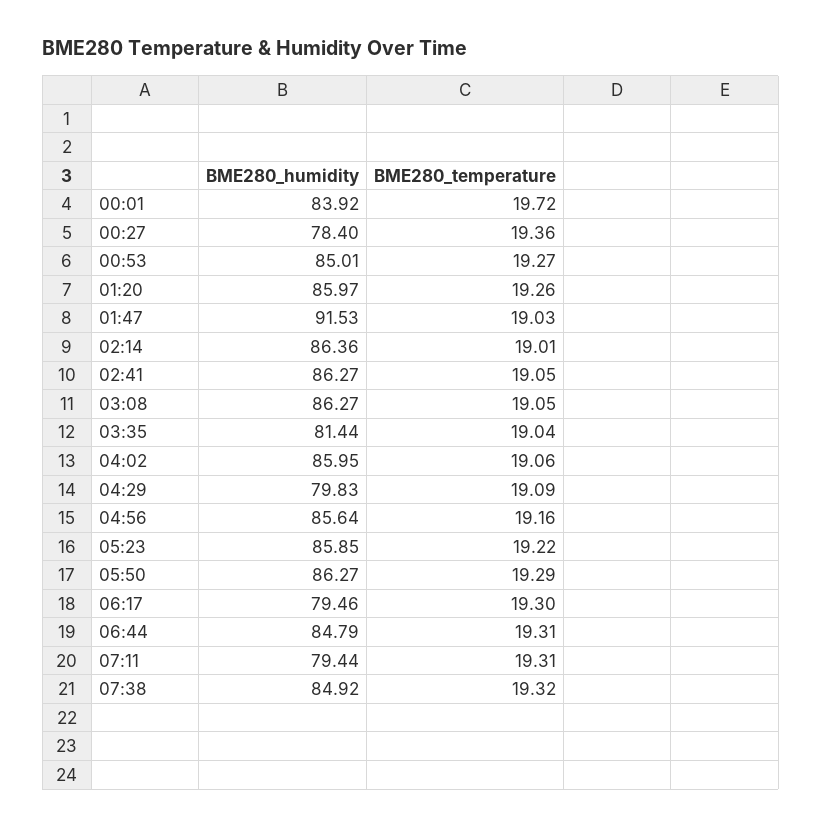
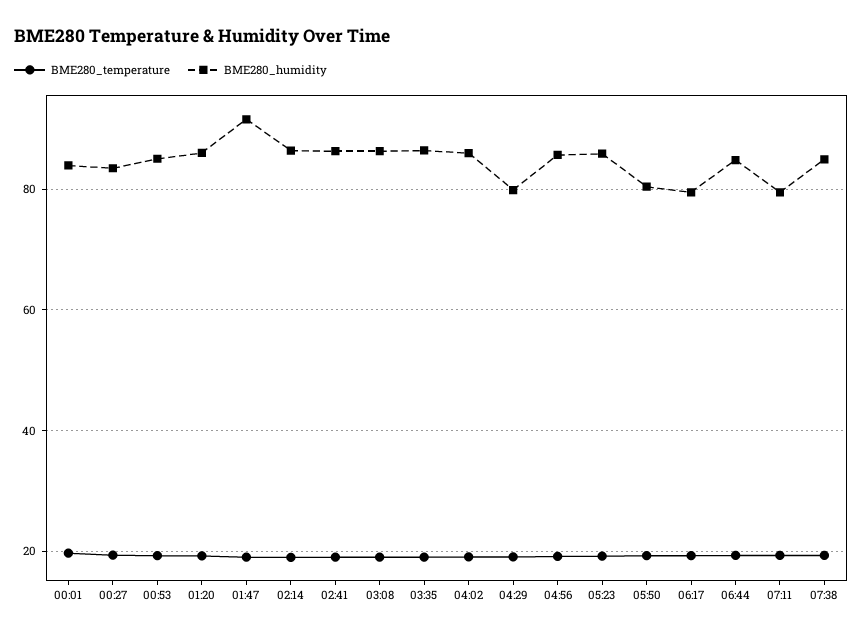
  {
    "BME280_humidity": {
      "00:01": 83.92,
-     "00:27": 78.4,
+     "00:27": 84,
      "00:53": 85.01,
      "01:20": 85.97,
      "01:47": 91.53,
      "02:14": 86.36,
      "02:41": 86.27,
      "03:08": 86.27,
-     "03:35": 81.44,
+     "03:35": 86,
      "04:02": 85.95,
      "04:29": 79.83,
      "04:56": 85.64,
      "05:23": 85.85,
-     "05:50": 86.27,
+     "05:50": 80,
      "06:17": 79.46,
      "06:44": 84.79,
      "07:11": 79.44,
      "07:38": 84.92
    },
    "BME280_temperature": {
      "00:01": 19.72,
      "00:27": 19.36,
      "00:53": 19.27,
      "01:20": 19.26,
      "01:47": 19.03,
      "02:14": 19.01,
      "02:41": 19.05,
      "03:08": 19.05,
      "03:35": 19.04,
      "04:02": 19.06,
      "04:29": 19.09,
      "04:56": 19.16,
      "05:23": 19.22,
      "05:50": 19.29,
      "06:17": 19.3,
      "06:44": 19.31,
      "07:11": 19.31,
      "07:38": 19.32
    }
  }

